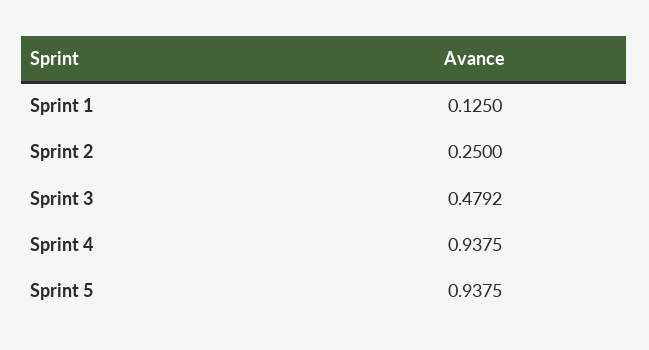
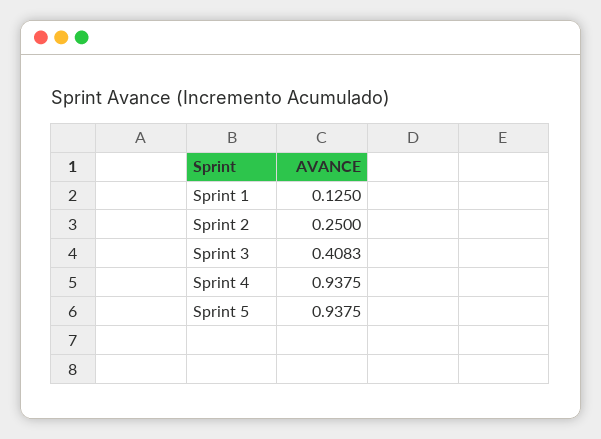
  {
    "Sprint 1": 0.125,
    "Sprint 2": 0.25,
-   "Sprint 3": 0.4792,
+   "Sprint 3": 0.4083,
    "Sprint 4": 0.9375,
    "Sprint 5": 0.9375
  }

